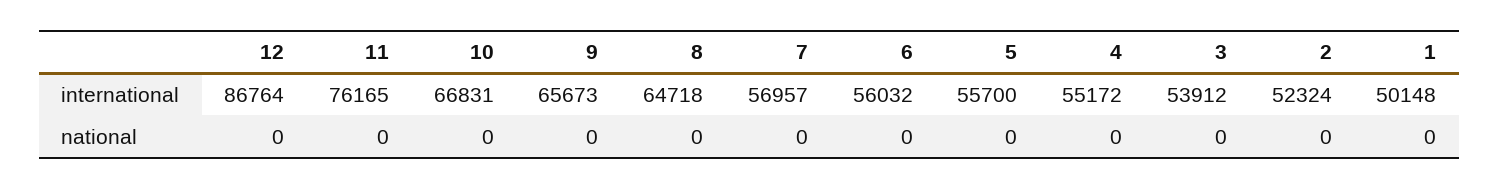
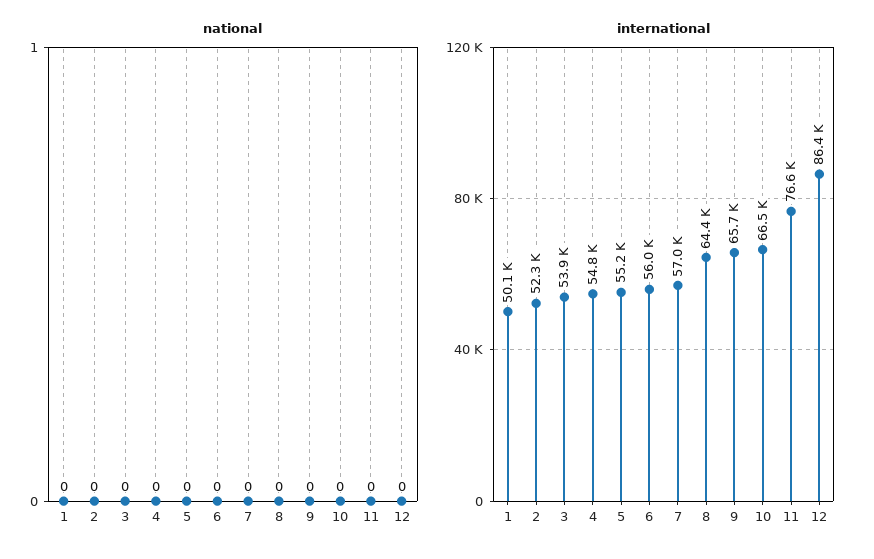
  {
    "international": {
-     "12": 86764,
+     "12": 86400,
-     "11": 76165,
+     "11": 76600,
-     "10": 66831,
+     "10": 66500,
      "9": 65673,
-     "8": 64718,
+     "8": 64400,
      "7": 56957,
      "6": 56032,
-     "5": 55700,
+     "5": 55200,
-     "4": 55172,
+     "4": 54800,
      "3": 53912,
      "2": 52324,
      "1": 50148
    },
    "national": {
      "12": 0,
      "11": 0,
      "10": 0,
      "9": 0,
      "8": 0,
      "7": 0,
      "6": 0,
      "5": 0,
      "4": 0,
      "3": 0,
      "2": 0,
      "1": 0
    }
  }

